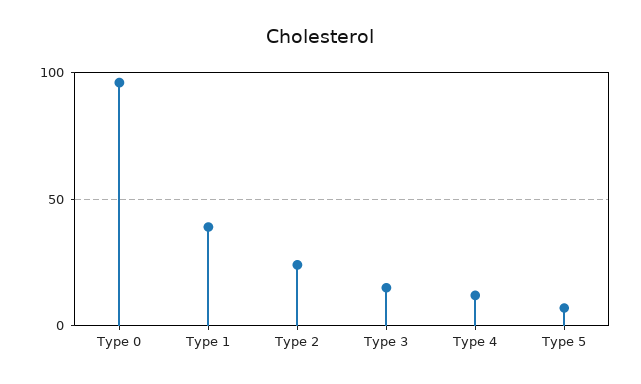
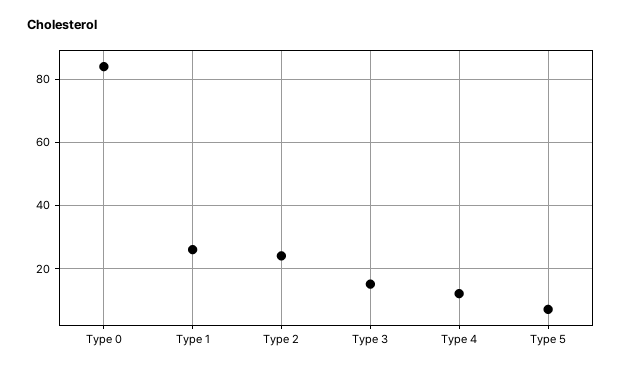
  {
-   "Type 0": 95,
+   "Type 0": 85,
-   "Type 1": 40,
+   "Type 1": 25,
    "Type 2": 25,
    "Type 3": 15,
    "Type 4": 10,
    "Type 5": 5
  }

